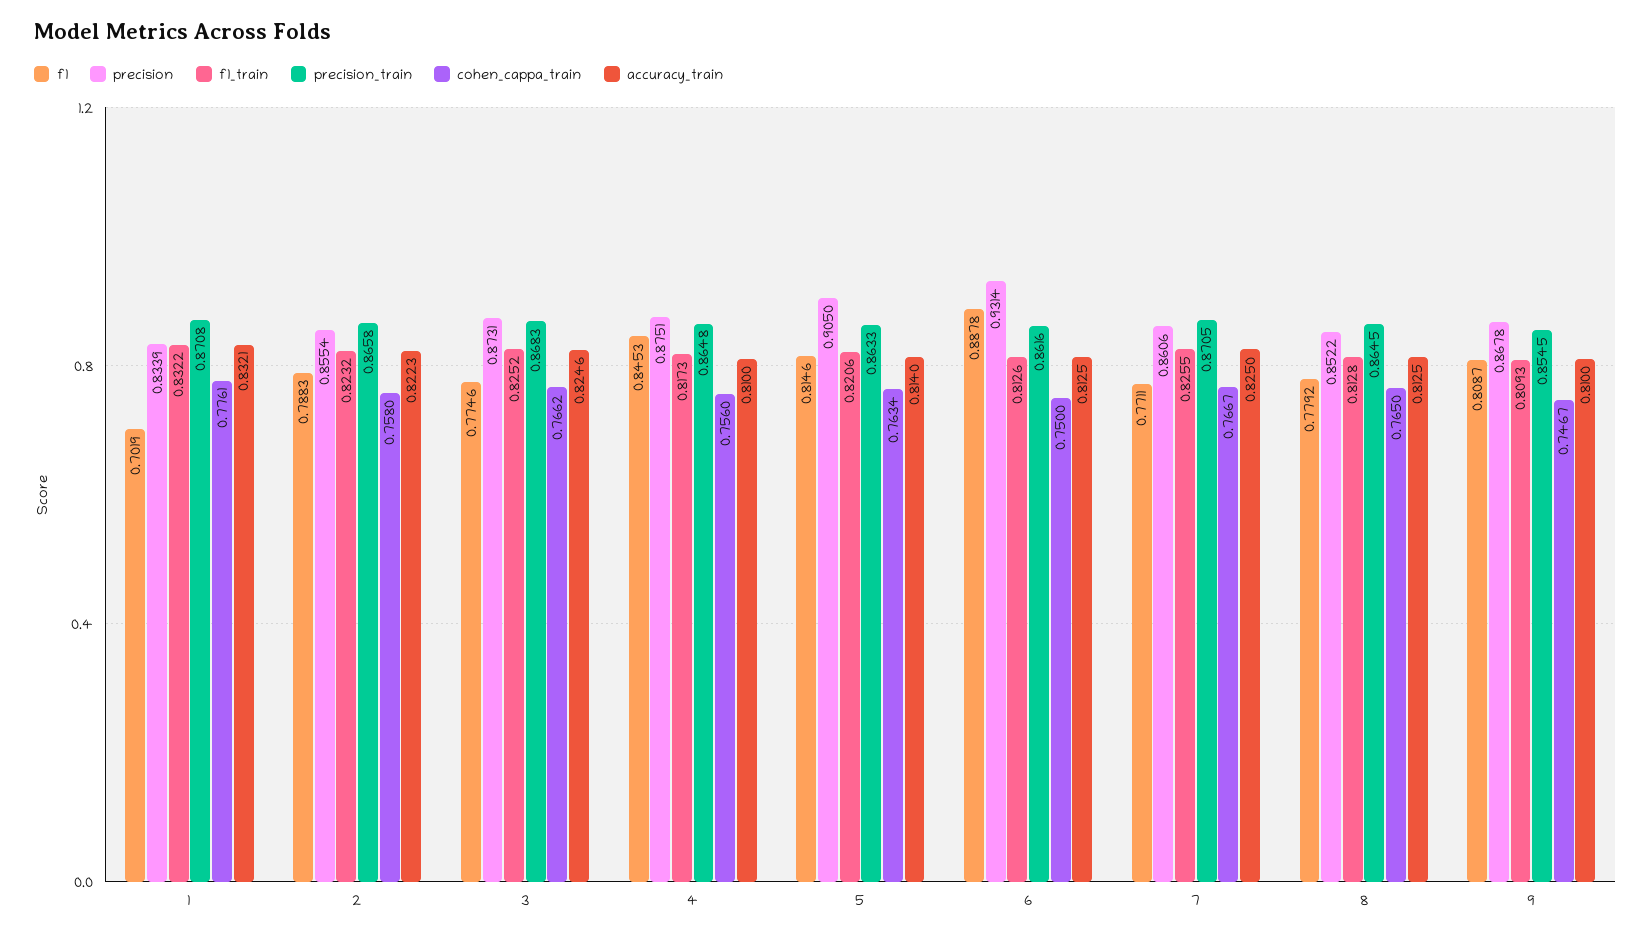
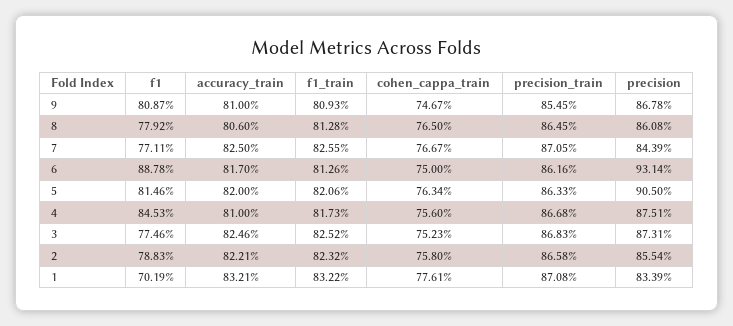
  {
    "f1": {
      "1": 0.7019,
      "2": 0.7883,
      "3": 0.7746,
      "4": 0.8453,
      "5": 0.8146,
      "6": 0.8878,
      "7": 0.7711,
      "8": 0.7792,
      "9": 0.8087
    },
    "precision": {
      "1": 0.8339,
      "2": 0.8554,
      "3": 0.8731,
      "4": 0.8751,
      "5": 0.905,
      "6": 0.9314,
-     "7": 0.8606,
+     "7": 0.8439,
-     "8": 0.8522,
+     "8": 0.8608,
      "9": 0.8678
    },
    "f1_train": {
      "1": 0.8322,
      "2": 0.8232,
      "3": 0.8252,
      "4": 0.8173,
      "5": 0.8206,
      "6": 0.8126,
      "7": 0.8255,
      "8": 0.8128,
      "9": 0.8093
    },
    "precision_train": {
      "1": 0.8708,
      "2": 0.8658,
      "3": 0.8683,
-     "4": 0.8648,
+     "4": 0.8668,
      "5": 0.8633,
      "6": 0.8616,
      "7": 0.8705,
      "8": 0.8645,
      "9": 0.8545
    },
    "cohen_cappa_train": {
      "1": 0.7761,
      "2": 0.758,
-     "3": 0.7662,
+     "3": 0.7523,
      "4": 0.756,
      "5": 0.7634,
      "6": 0.75,
      "7": 0.7667,
      "8": 0.765,
      "9": 0.7467
    },
    "accuracy_train": {
      "1": 0.8321,
-     "2": 0.8223,
+     "2": 0.8221,
      "3": 0.8246,
      "4": 0.81,
-     "5": 0.814,
+     "5": 0.82,
-     "6": 0.8125,
+     "6": 0.817,
      "7": 0.825,
-     "8": 0.8125,
+     "8": 0.806,
      "9": 0.81
    }
  }

